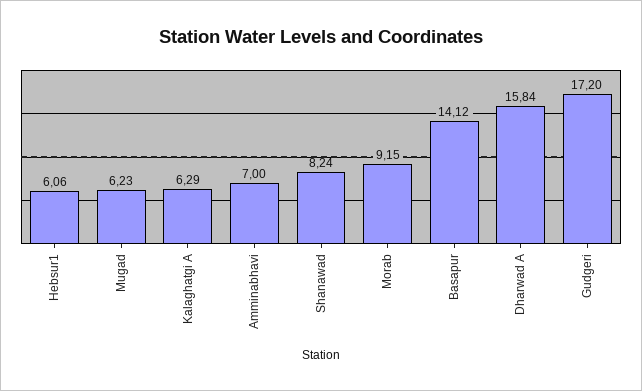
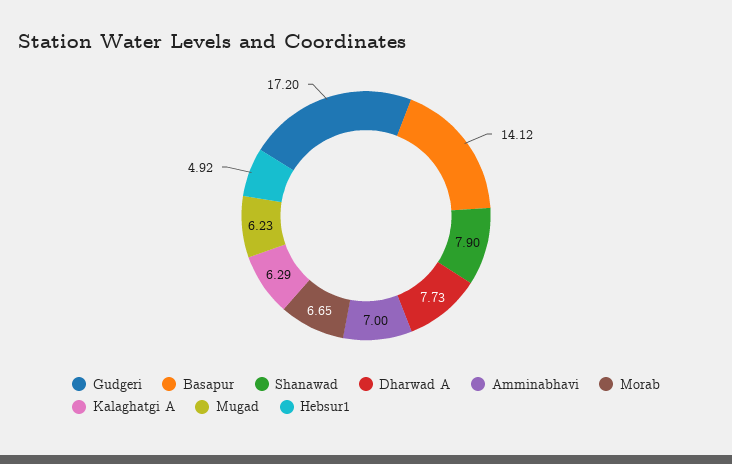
  {
-   "Hebsur1": 6.06,
+   "Hebsur1": 4.92,
    "Mugad": 6.23,
    "Kalaghatgi A": 6.29,
    "Amminabhavi": 7,
-   "Shanawad": 8.24,
+   "Shanawad": 7.9,
-   "Morab": 9.15,
+   "Morab": 6.65,
    "Basapur": 14.12,
-   "Dharwad A": 15.84,
+   "Dharwad A": 7.73,
    "Gudgeri": 17.2
  }

